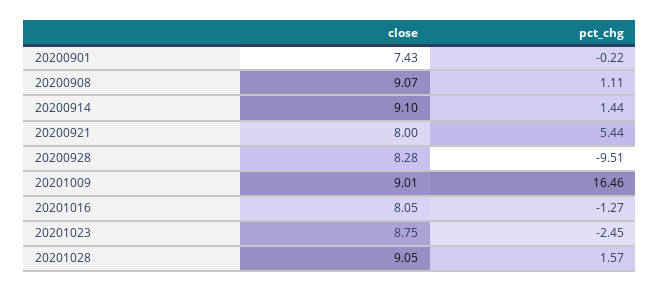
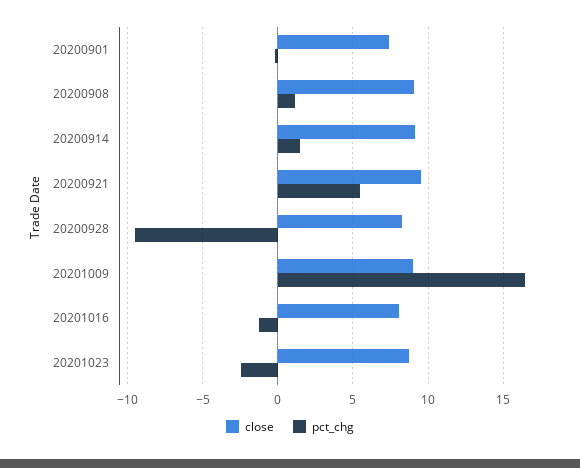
  {
    "close": {
      "20200901": 7.43,
      "20200908": 9.07,
      "20200914": 9.1,
-     "20200921": 8,
+     "20200921": 9.5,
      "20200928": 8.28,
      "20201009": 9.01,
      "20201016": 8.05,
-     "20201023": 8.75,
+     "20201023": 8.75
-     "20201028": 9.05
    },
    "pct_chg": {
      "20200901": -0.22,
      "20200908": 1.11,
      "20200914": 1.44,
      "20200921": 5.44,
      "20200928": -9.51,
      "20201009": 16.46,
      "20201016": -1.27,
-     "20201023": -2.45,
+     "20201023": -2.45
-     "20201028": 1.57
    }
  }

